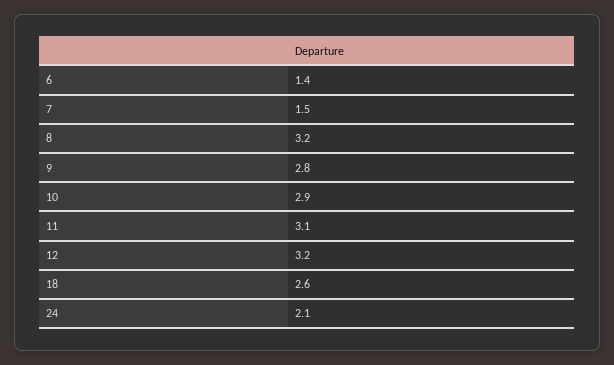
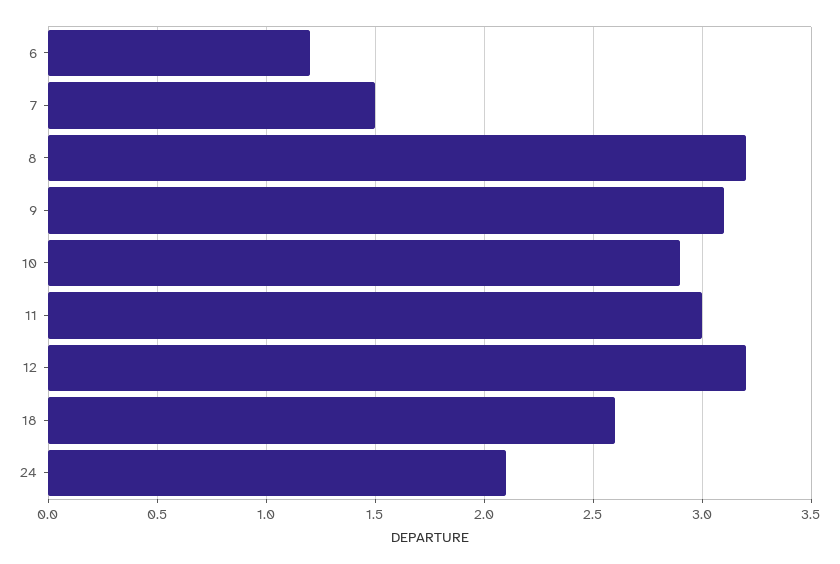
  {
-   "6": 1.4,
+   "6": 1.2,
    "7": 1.5,
    "8": 3.2,
-   "9": 2.8,
+   "9": 3.1,
    "10": 2.9,
-   "11": 3.1,
+   "11": 3,
    "12": 3.2,
    "18": 2.6,
    "24": 2.1
  }

